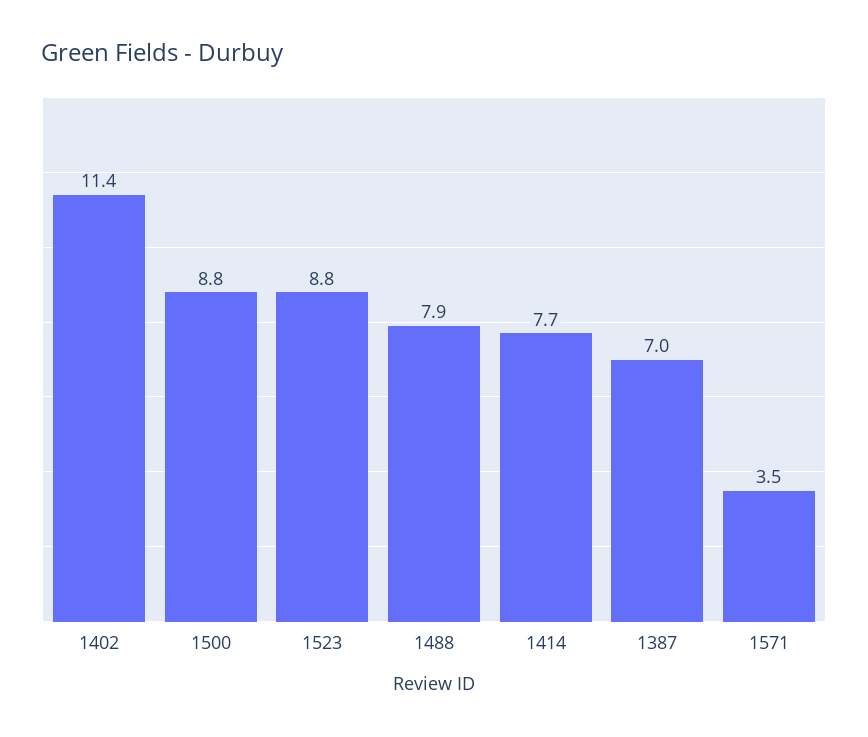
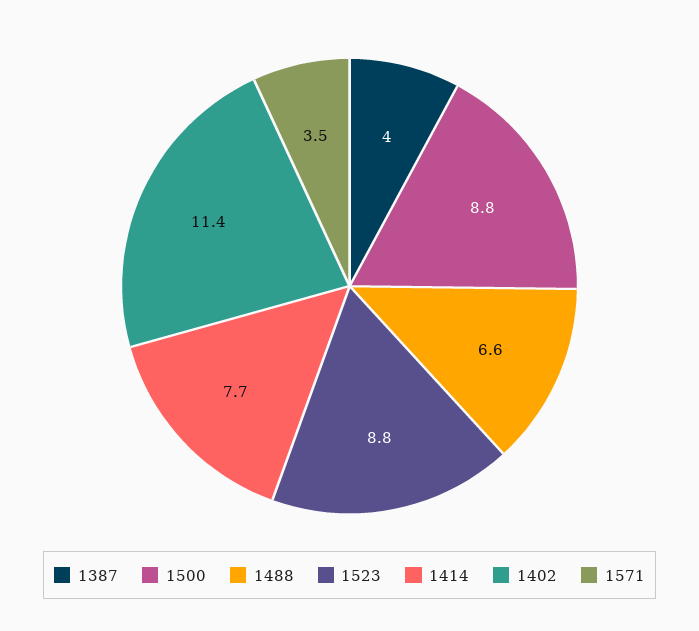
  {
    "1402": 11.4,
    "1500": 8.8,
    "1523": 8.8,
-   "1488": 7.9,
+   "1488": 6.6,
    "1414": 7.7,
-   "1387": 7,
+   "1387": 4,
    "1571": 3.5
  }

